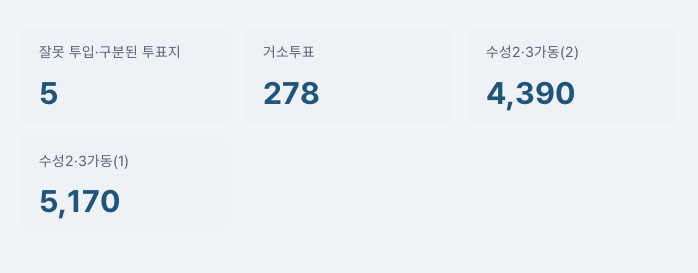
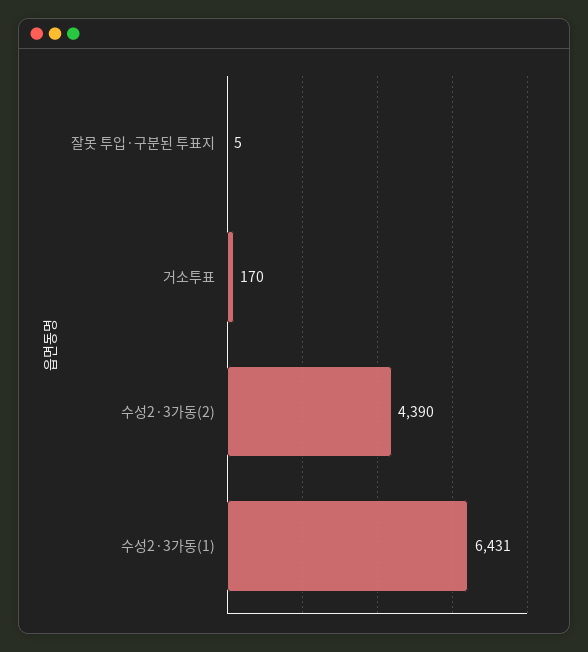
  {
    "잘못 투입·구분된 투표지": 5,
-   "거소투표": 278,
+   "거소투표": 170,
    "수성2·3가동(2)": 4390,
-   "수성2·3가동(1)": 5170
+   "수성2·3가동(1)": 6431
  }

